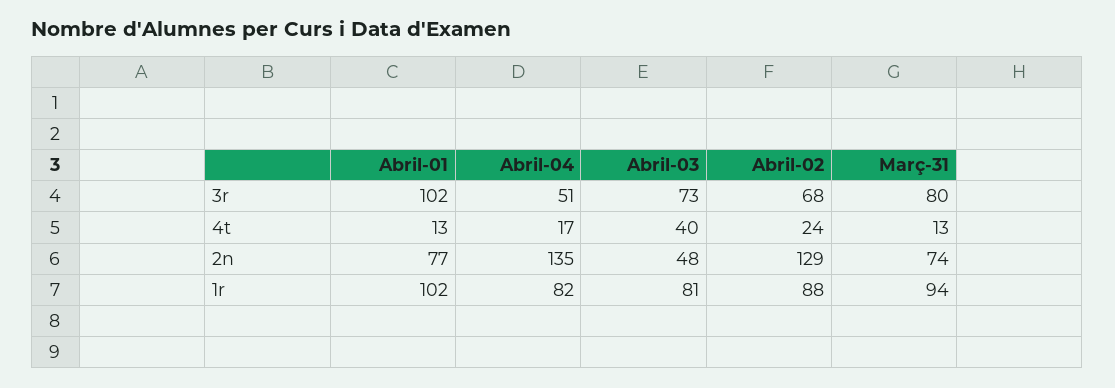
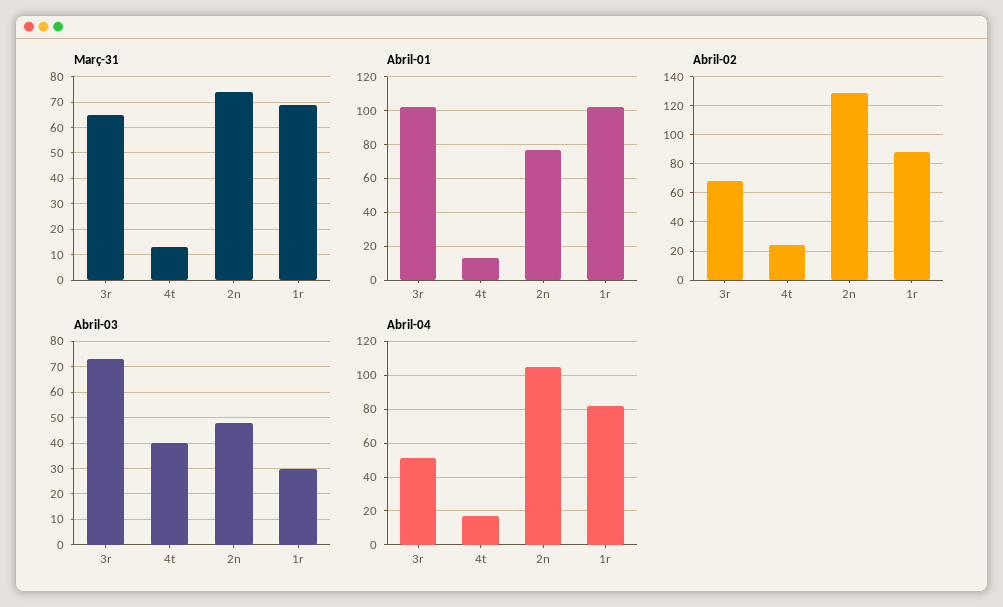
  {
    "Abril-01": {
      "3r": 102,
      "4t": 13,
      "2n": 77,
      "1r": 102
    },
    "Abril-04": {
      "3r": 51,
      "4t": 17,
-     "2n": 135,
+     "2n": 105,
      "1r": 82
    },
    "Abril-03": {
      "3r": 73,
      "4t": 40,
      "2n": 48,
-     "1r": 81
+     "1r": 30
    },
    "Abril-02": {
      "3r": 68,
      "4t": 24,
      "2n": 129,
      "1r": 88
    },
    "Març-31": {
-     "3r": 80,
+     "3r": 65,
      "4t": 13,
      "2n": 74,
-     "1r": 94
+     "1r": 70
    }
  }

